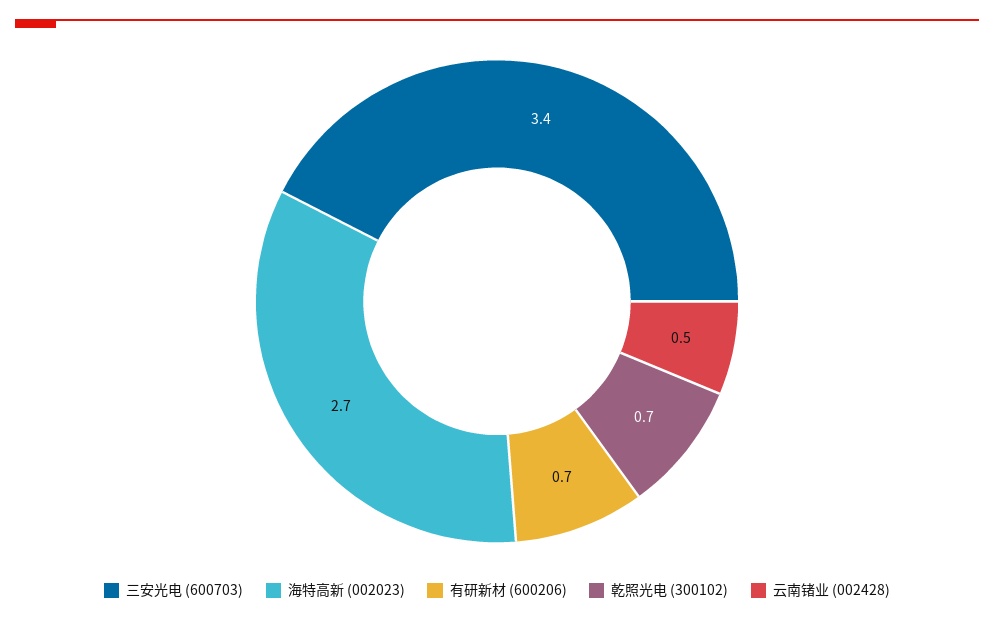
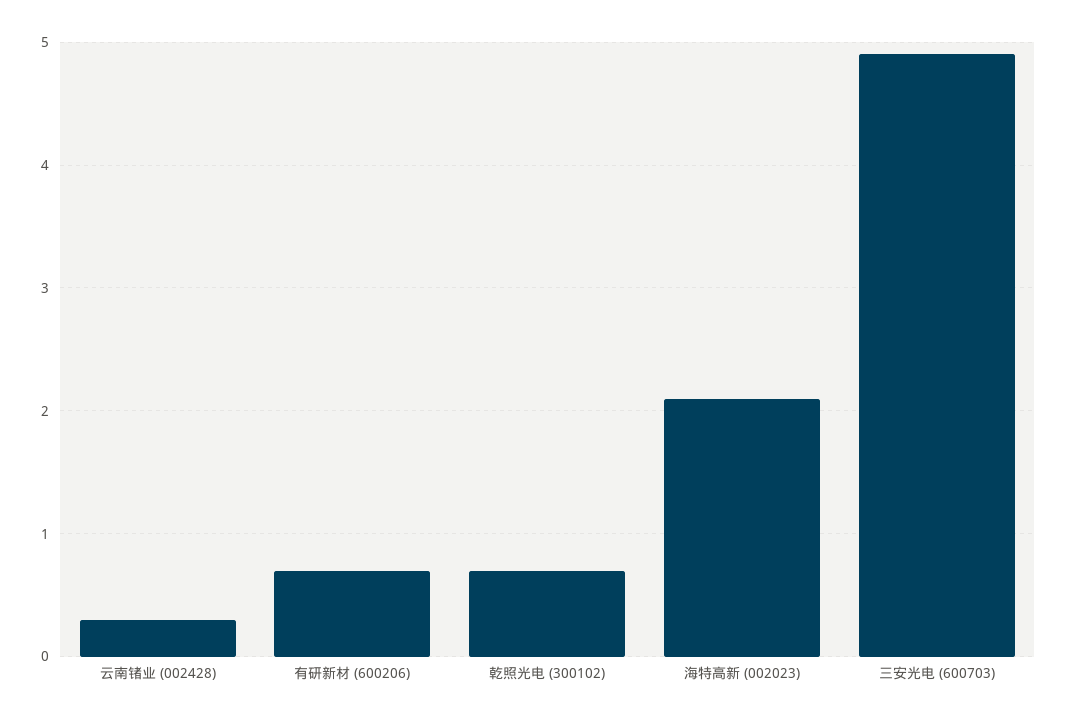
  {
-   "三安光电 (600703)": 3.4,
+   "三安光电 (600703)": 4.9,
-   "海特高新 (002023)": 2.7,
+   "海特高新 (002023)": 2.1,
    "有研新材 (600206)": 0.7,
    "乾照光电 (300102)": 0.7,
-   "云南锗业 (002428)": 0.5
+   "云南锗业 (002428)": 0.3
  }

